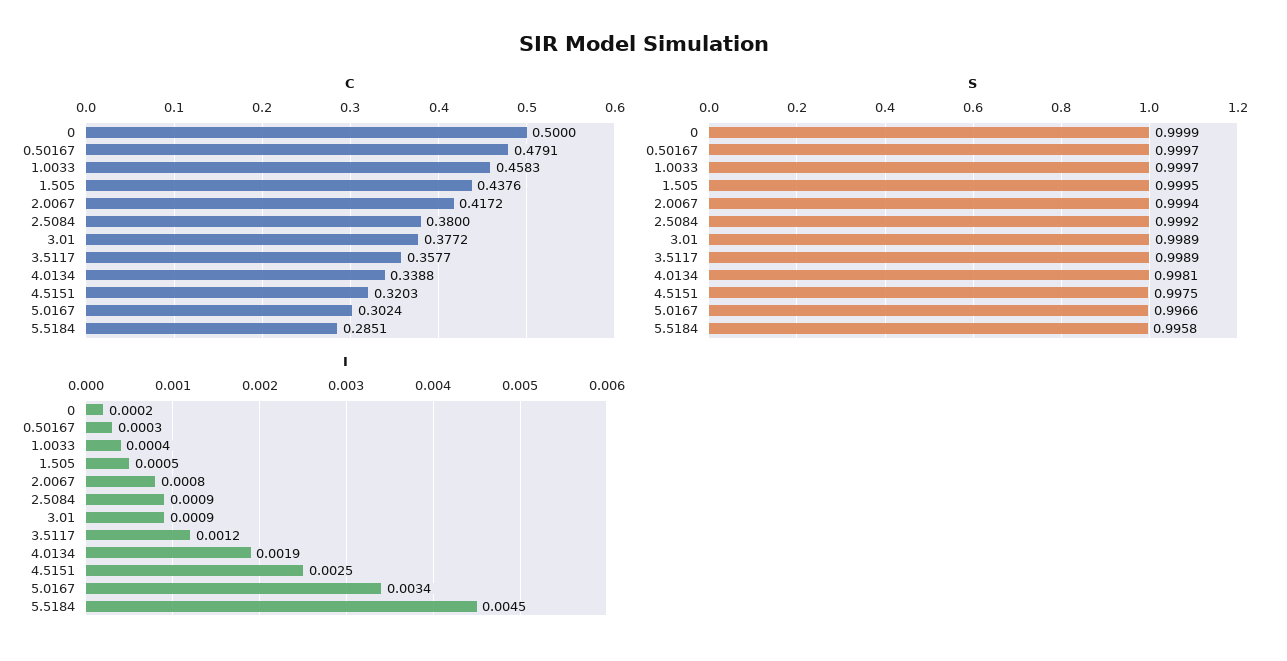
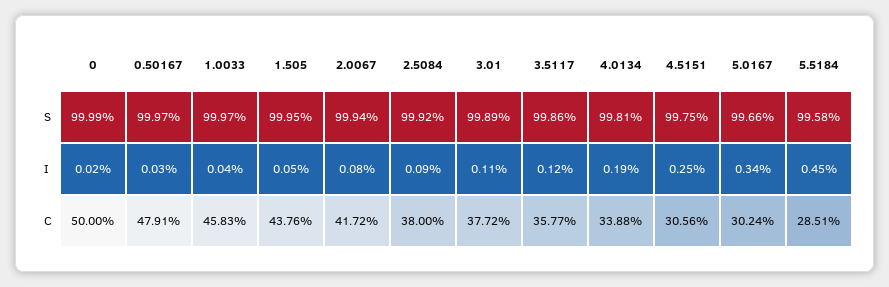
  {
    "C": {
      "0": 0.5,
      "0.50167": 0.4791,
      "1.0033": 0.4583,
      "1.505": 0.4376,
      "2.0067": 0.4172,
      "2.5084": 0.38,
      "3.01": 0.3772,
      "3.5117": 0.3577,
      "4.0134": 0.3388,
-     "4.5151": 0.3203,
+     "4.5151": 0.3056,
      "5.0167": 0.3024,
      "5.5184": 0.2851
    },
    "S": {
      "0": 0.9999,
      "0.50167": 0.9997,
      "1.0033": 0.9997,
      "1.505": 0.9995,
      "2.0067": 0.9994,
      "2.5084": 0.9992,
      "3.01": 0.9989,
-     "3.5117": 0.9989,
+     "3.5117": 0.9986,
      "4.0134": 0.9981,
      "4.5151": 0.9975,
      "5.0167": 0.9966,
      "5.5184": 0.9958
    },
    "I": {
      "0": 0.0002,
      "0.50167": 0.0003,
      "1.0033": 0.0004,
      "1.505": 0.0005,
      "2.0067": 0.0008,
      "2.5084": 0.0009,
-     "3.01": 0.0009,
+     "3.01": 0.0011,
      "3.5117": 0.0012,
      "4.0134": 0.0019,
      "4.5151": 0.0025,
      "5.0167": 0.0034,
      "5.5184": 0.0045
    }
  }

